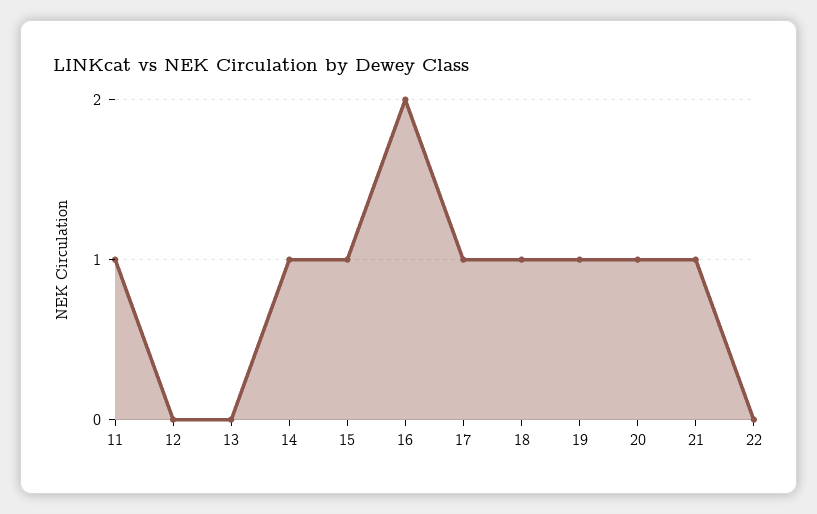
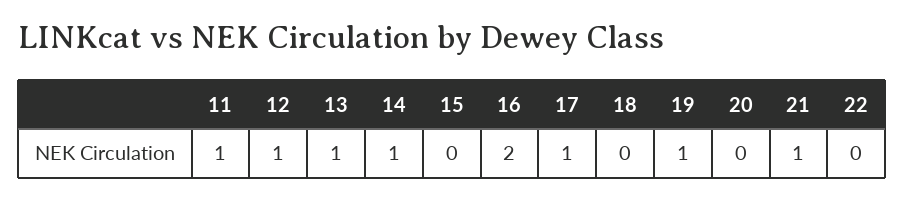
  {
    "11": 1,
-   "12": 0,
+   "12": 1,
-   "13": 0,
+   "13": 1,
    "14": 1,
-   "15": 1,
+   "15": 0,
    "16": 2,
    "17": 1,
-   "18": 1,
+   "18": 0,
    "19": 1,
-   "20": 1,
+   "20": 0,
    "21": 1,
    "22": 0
  }

